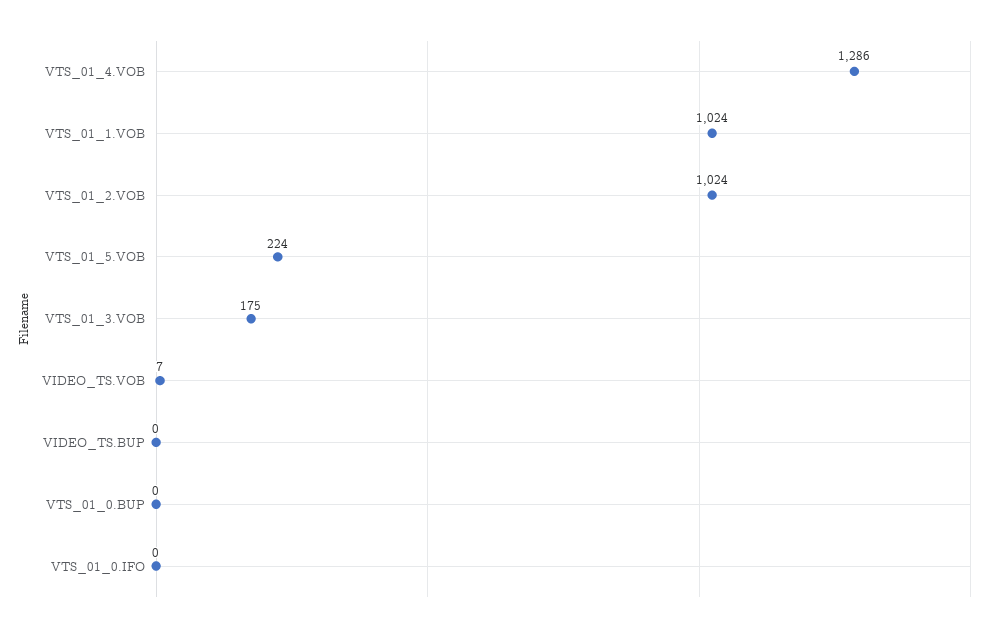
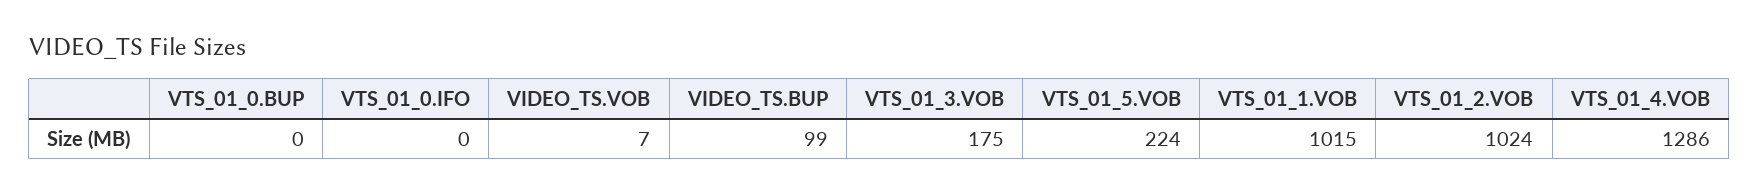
  {
    "VTS_01_4.VOB": 1286,
-   "VTS_01_1.VOB": 1024,
+   "VTS_01_1.VOB": 1015,
    "VTS_01_2.VOB": 1024,
    "VTS_01_5.VOB": 224,
    "VTS_01_3.VOB": 175,
    "VIDEO_TS.VOB": 7,
-   "VIDEO_TS.BUP": 0,
+   "VIDEO_TS.BUP": 99,
    "VTS_01_0.BUP": 0,
    "VTS_01_0.IFO": 0
  }

